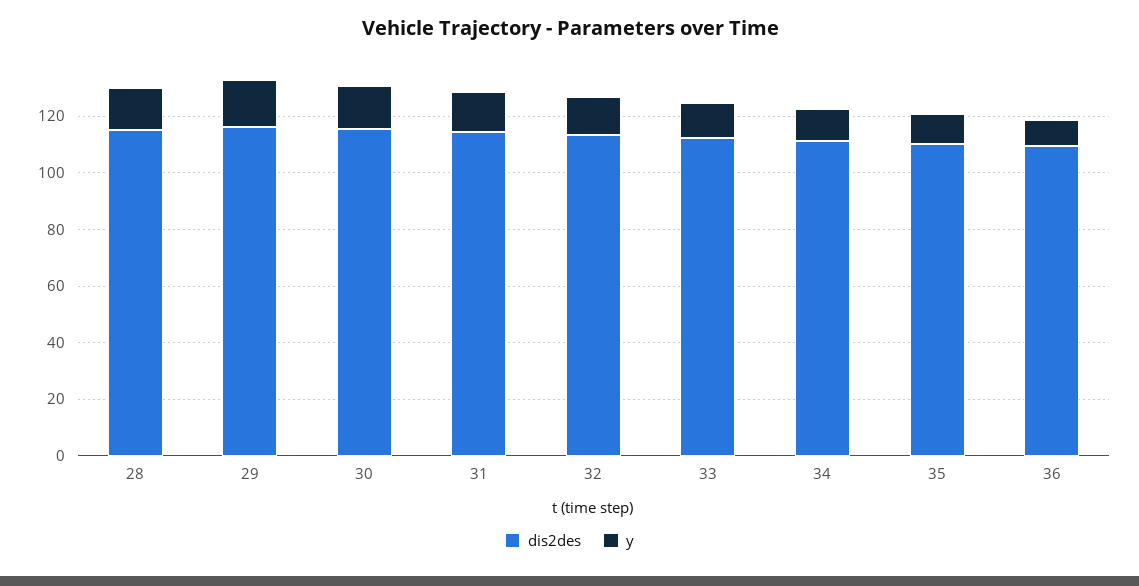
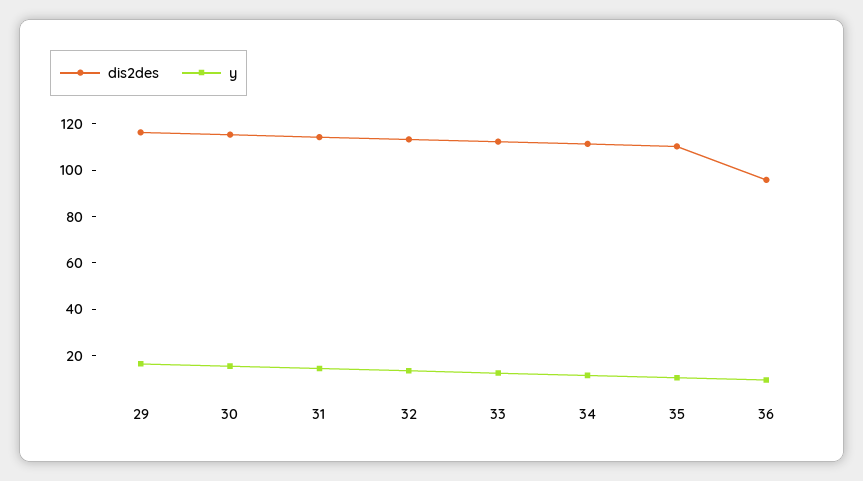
  {
    "dis2des": {
-     "28": 115,
      "29": 115,
      "30": 115,
      "31": 115,
      "32": 115,
      "33": 110,
      "34": 110,
      "35": 110,
-     "36": 110
+     "36": 95
    },
    "y": {
-     "28": 15,
      "29": 15,
      "30": 15,
      "31": 15,
      "32": 15,
      "33": 10,
      "34": 10,
      "35": 10,
      "36": 10
    }
  }

